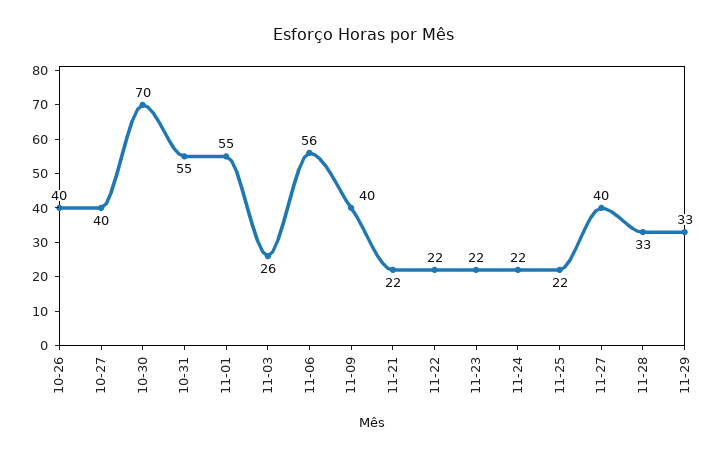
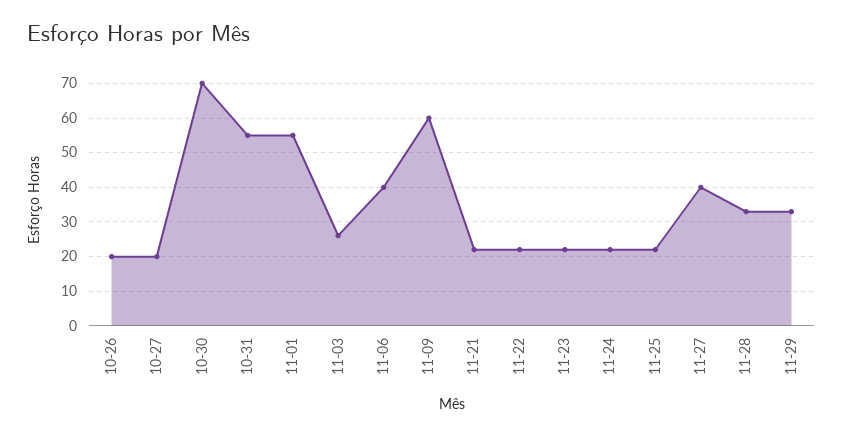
  {
-   "10-26": 40,
+   "10-26": 20,
-   "10-27": 40,
+   "10-27": 20,
    "10-30": 70,
    "10-31": 55,
    "11-01": 55,
    "11-03": 26,
-   "11-06": 56,
+   "11-06": 40,
-   "11-09": 40,
+   "11-09": 60,
    "11-21": 22,
    "11-22": 22,
    "11-23": 22,
    "11-24": 22,
    "11-25": 22,
    "11-27": 40,
    "11-28": 33,
    "11-29": 33
  }

